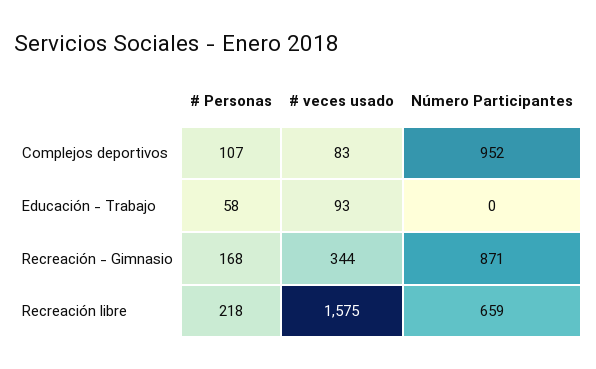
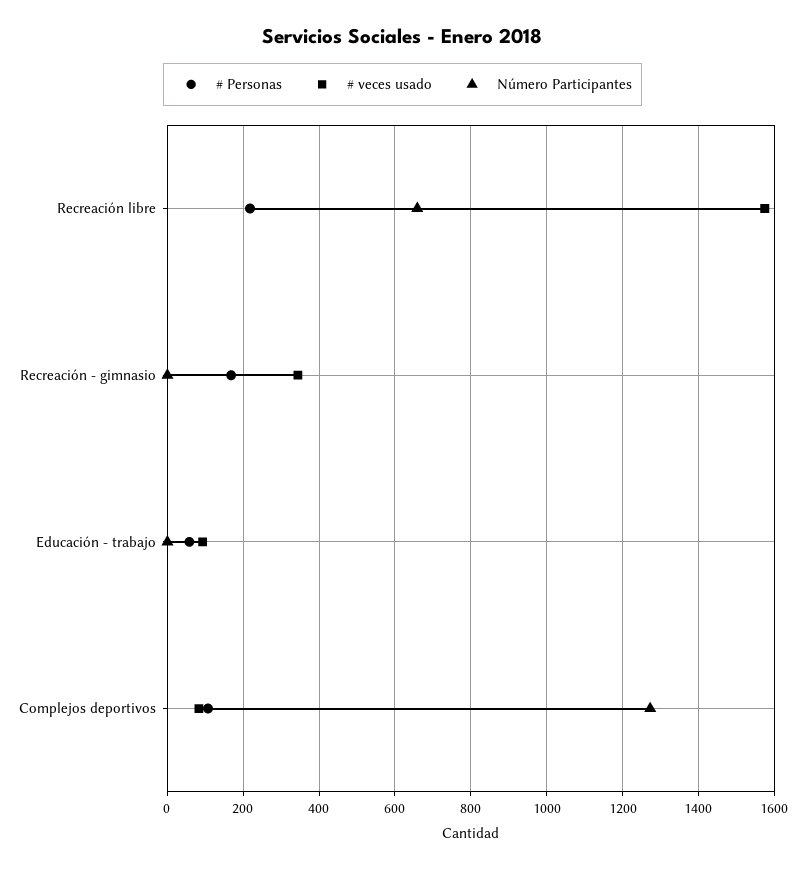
  {
    "# Personas": {
      "Complejos deportivos": 107,
      "Educación - Trabajo": 58,
      "Recreación - Gimnasio": 168,
      "Recreación libre": 218
    },
    "# veces usado": {
      "Complejos deportivos": 83,
      "Educación - Trabajo": 93,
      "Recreación - Gimnasio": 344,
      "Recreación libre": 1575
    },
    "Número Participantes": {
-     "Complejos deportivos": 952,
+     "Complejos deportivos": 1280,
      "Educación - Trabajo": 0,
-     "Recreación - Gimnasio": 871,
+     "Recreación - Gimnasio": 0,
      "Recreación libre": 659
    }
  }

